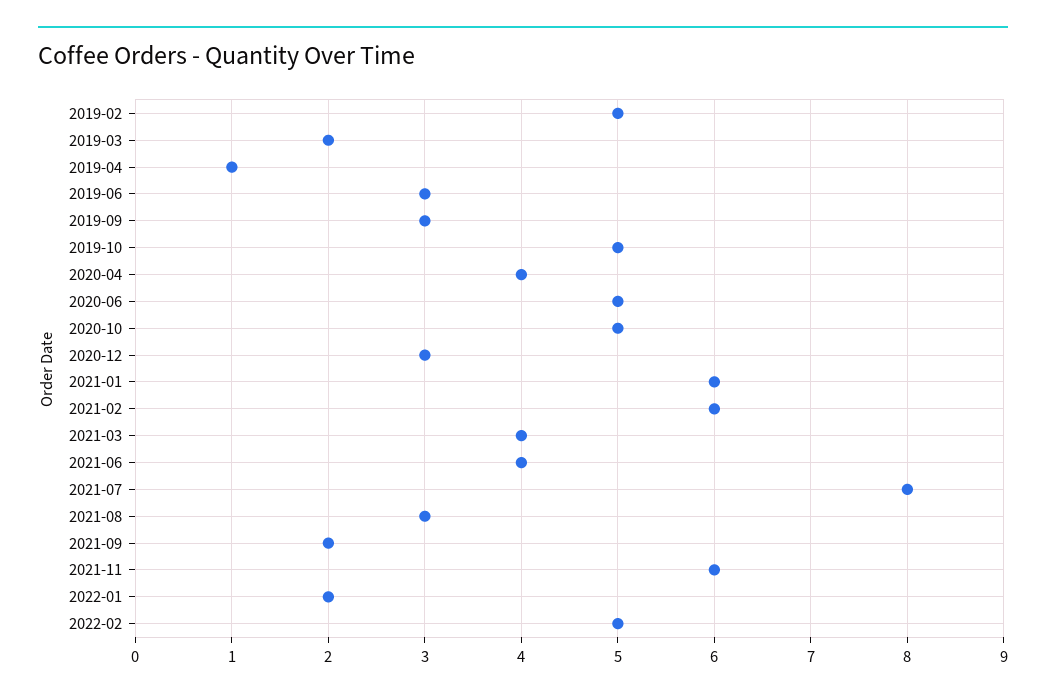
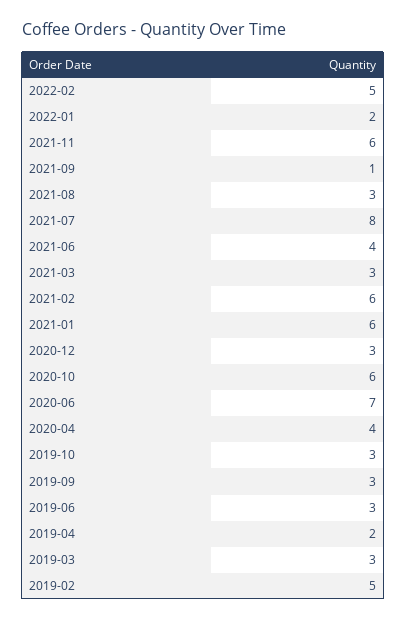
  {
    "2019-02": 5,
-   "2019-03": 2,
+   "2019-03": 3,
-   "2019-04": 1,
+   "2019-04": 2,
    "2019-06": 3,
    "2019-09": 3,
-   "2019-10": 5,
+   "2019-10": 3,
    "2020-04": 4,
-   "2020-06": 5,
+   "2020-06": 7,
-   "2020-10": 5,
+   "2020-10": 6,
    "2020-12": 3,
    "2021-01": 6,
    "2021-02": 6,
-   "2021-03": 4,
+   "2021-03": 3,
    "2021-06": 4,
    "2021-07": 8,
    "2021-08": 3,
-   "2021-09": 2,
+   "2021-09": 1,
    "2021-11": 6,
    "2022-01": 2,
    "2022-02": 5
  }

